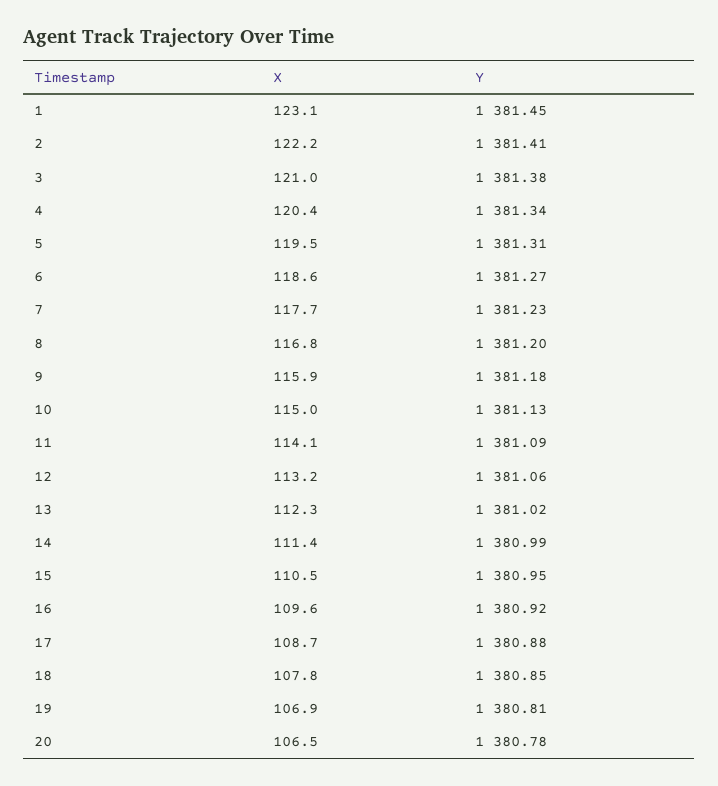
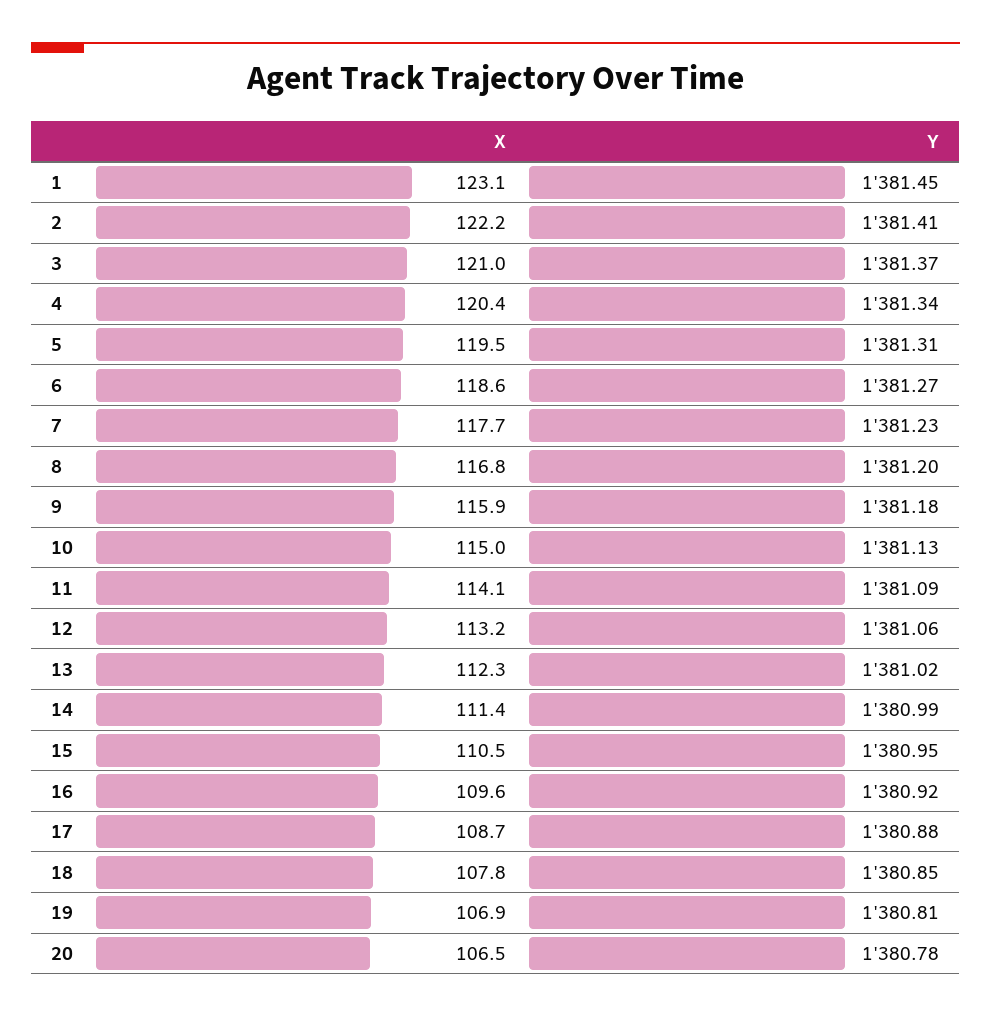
  {
    "X": {
      "1": 123.1,
      "2": 122.2,
      "3": 121,
      "4": 120.4,
      "5": 119.5,
      "6": 118.6,
      "7": 117.7,
      "8": 116.8,
      "9": 115.9,
      "10": 115,
      "11": 114.1,
      "12": 113.2,
      "13": 112.3,
      "14": 111.4,
      "15": 110.5,
      "16": 109.6,
      "17": 108.7,
      "18": 107.8,
      "19": 106.9,
      "20": 106.5
    },
    "Y": {
      "1": 1381.45,
      "2": 1381.41,
-     "3": 1381.38,
+     "3": 1381.37,
      "4": 1381.34,
      "5": 1381.31,
      "6": 1381.27,
      "7": 1381.23,
      "8": 1381.2,
      "9": 1381.18,
      "10": 1381.13,
      "11": 1381.09,
      "12": 1381.06,
      "13": 1381.02,
      "14": 1380.99,
      "15": 1380.95,
      "16": 1380.92,
      "17": 1380.88,
      "18": 1380.85,
      "19": 1380.81,
      "20": 1380.78
    }
  }

